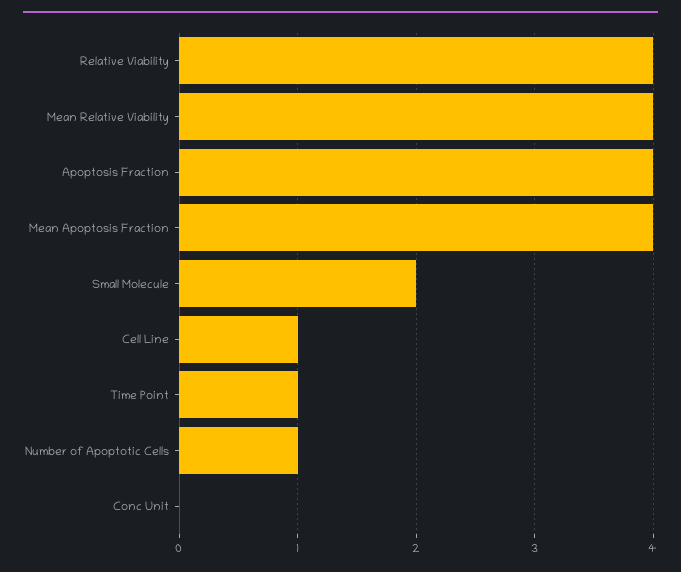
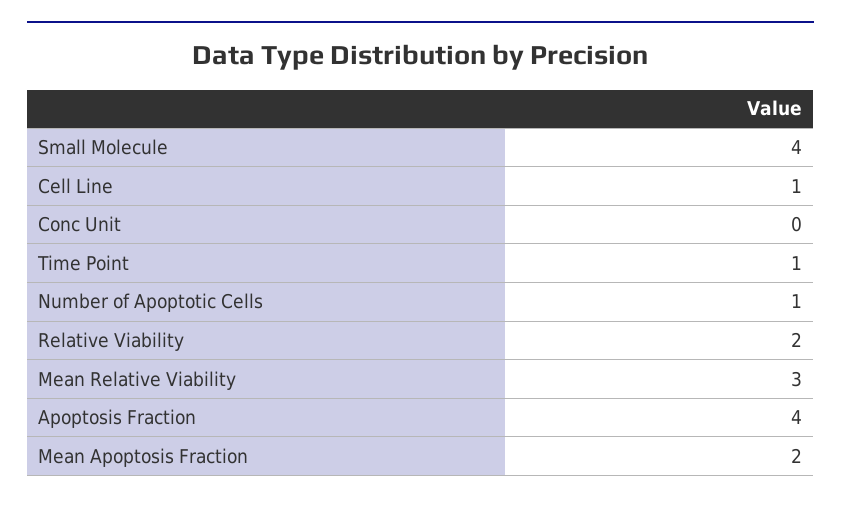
  {
-   "Relative Viability": 4,
+   "Relative Viability": 2,
-   "Mean Relative Viability": 4,
+   "Mean Relative Viability": 3,
    "Apoptosis Fraction": 4,
-   "Mean Apoptosis Fraction": 4,
+   "Mean Apoptosis Fraction": 2,
-   "Small Molecule": 2,
+   "Small Molecule": 4,
    "Cell Line": 1,
    "Time Point": 1,
    "Number of Apoptotic Cells": 1,
    "Conc Unit": 0
  }

